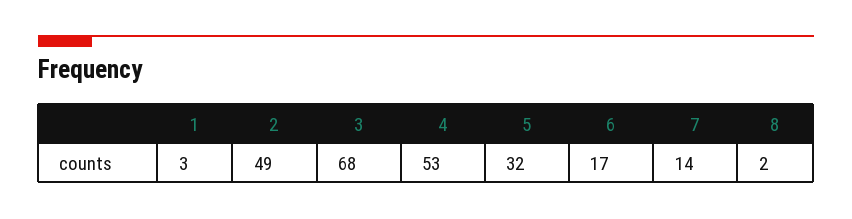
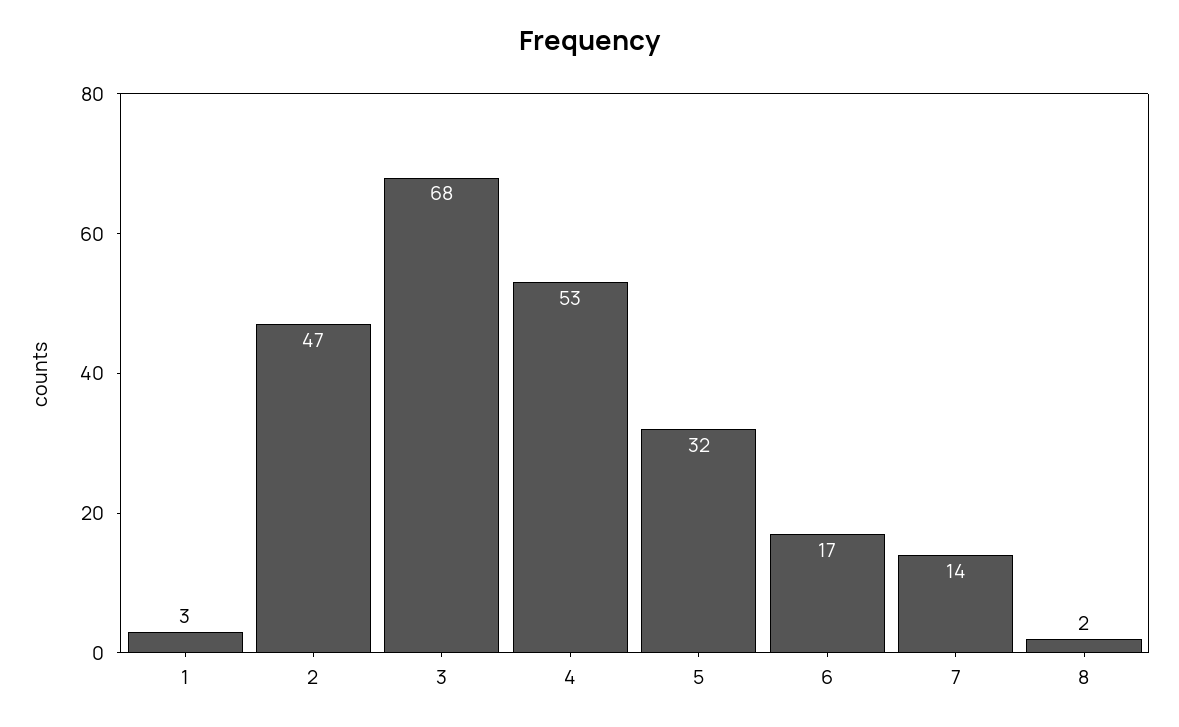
  {
    "1": 3,
-   "2": 49,
+   "2": 47,
    "3": 68,
    "4": 53,
    "5": 32,
    "6": 17,
    "7": 14,
    "8": 2
  }

